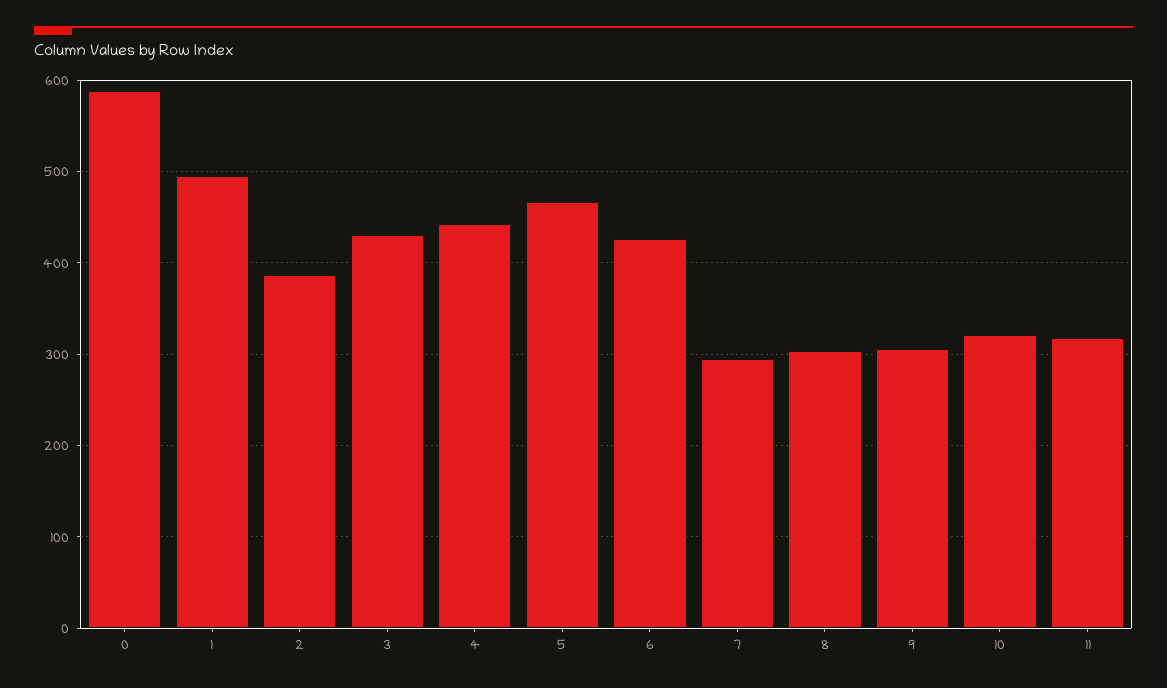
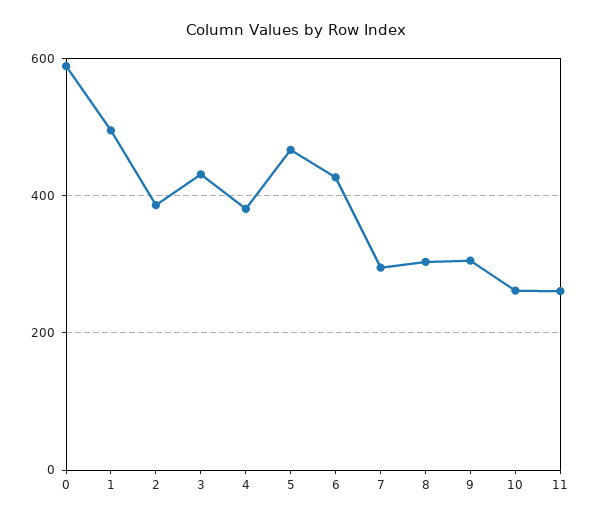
  {
    "0": 590,
    "1": 500,
    "2": 390,
    "3": 430,
-   "4": 440,
+   "4": 380,
    "5": 470,
    "6": 430,
    "7": 300,
    "8": 300,
    "9": 310,
-   "10": 320,
+   "10": 260,
-   "11": 320
+   "11": 260
  }

